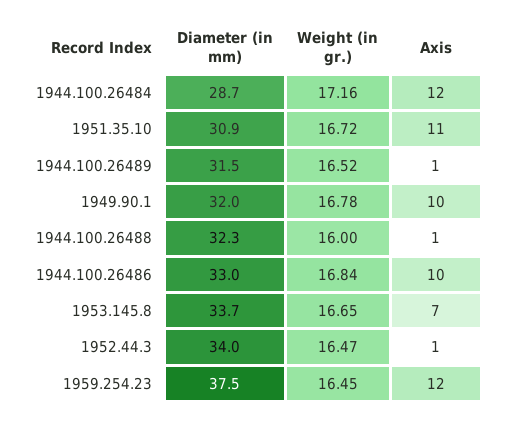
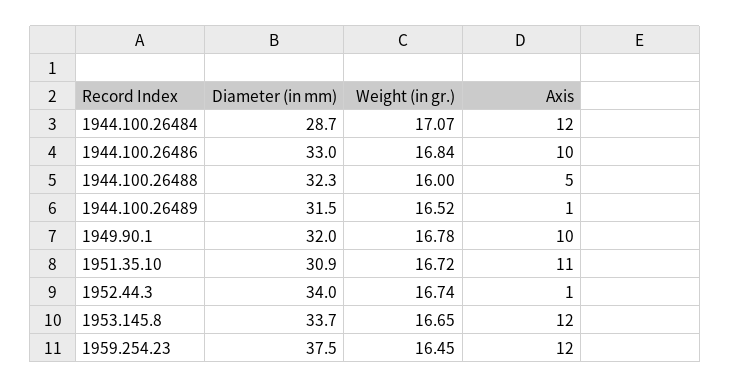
  {
    "Diameter (in mm)": {
      "1944.100.26484": 28.7,
      "1951.35.10": 30.9,
      "1944.100.26489": 31.5,
      "1949.90.1": 32,
      "1944.100.26488": 32.3,
      "1944.100.26486": 33,
      "1953.145.8": 33.7,
      "1952.44.3": 34,
      "1959.254.23": 37.5
    },
    "Weight (in gr.)": {
-     "1944.100.26484": 17.16,
+     "1944.100.26484": 17.07,
      "1951.35.10": 16.72,
      "1944.100.26489": 16.52,
      "1949.90.1": 16.78,
      "1944.100.26488": 16,
      "1944.100.26486": 16.84,
      "1953.145.8": 16.65,
-     "1952.44.3": 16.47,
+     "1952.44.3": 16.74,
      "1959.254.23": 16.45
    },
    "Axis": {
      "1944.100.26484": 12,
      "1951.35.10": 11,
      "1944.100.26489": 1,
      "1949.90.1": 10,
-     "1944.100.26488": 1,
+     "1944.100.26488": 5,
      "1944.100.26486": 10,
-     "1953.145.8": 7,
+     "1953.145.8": 12,
      "1952.44.3": 1,
      "1959.254.23": 12
    }
  }

